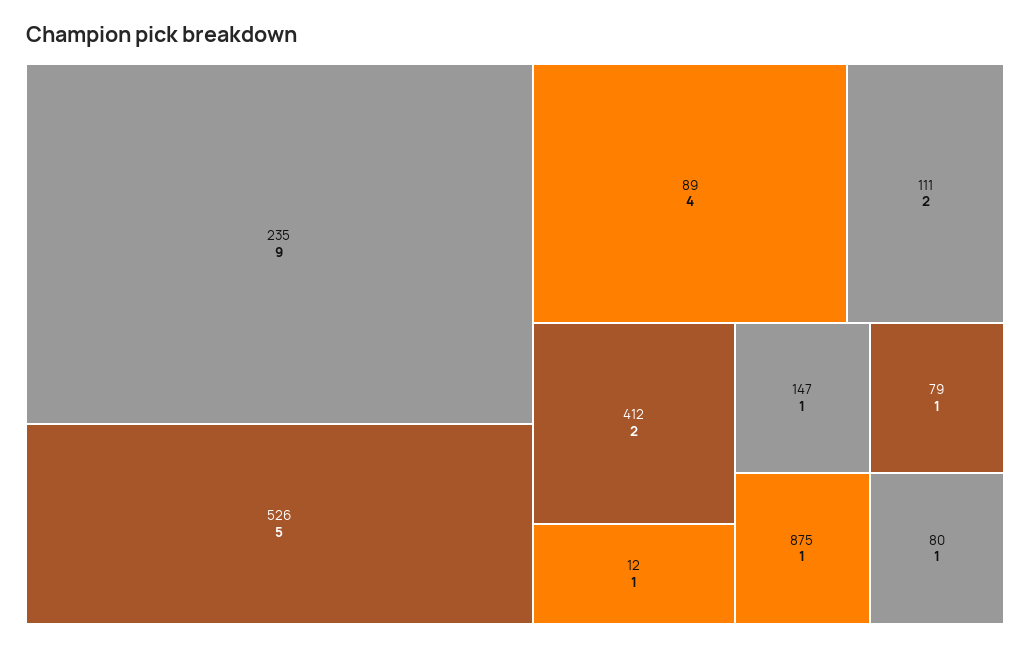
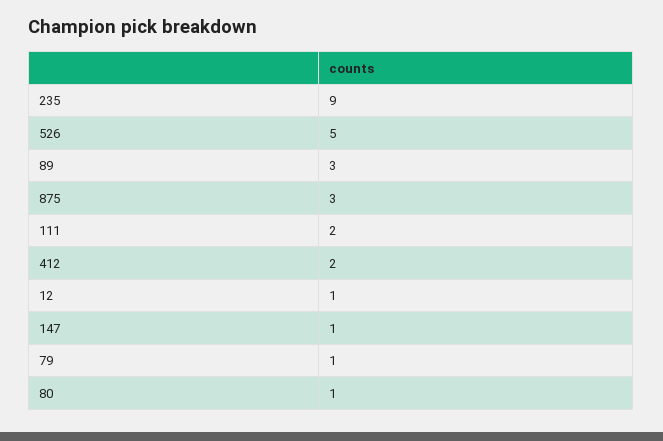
  {
    "235": 9,
    "526": 5,
-   "89": 4,
+   "89": 3,
    "111": 2,
    "412": 2,
    "12": 1,
    "147": 1,
    "79": 1,
-   "875": 1,
+   "875": 3,
    "80": 1
  }

